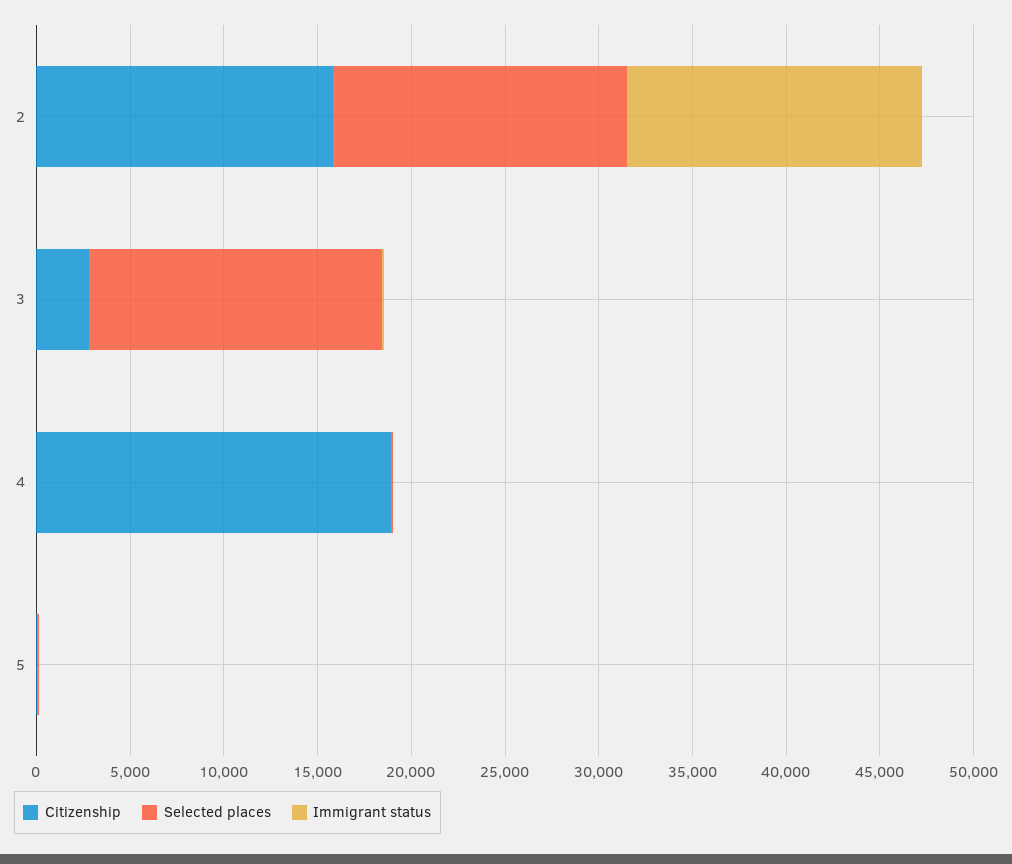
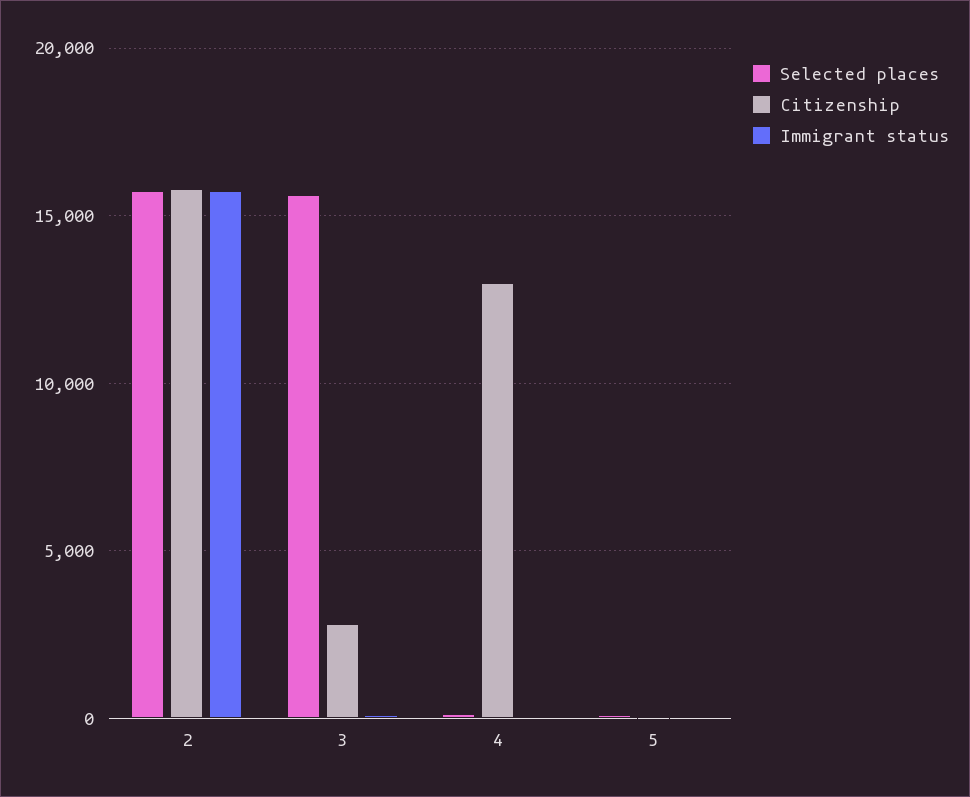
  {
    "Citizenship": {
      "2": 16000,
      "3": 3000,
-     "4": 19000,
+     "4": 13000,
      "5": 0
    },
    "Selected places": {
      "2": 15500,
      "3": 15500,
      "4": 0,
      "5": 0
    },
    "Immigrant status": {
      "2": 15500,
      "3": 0,
      "4": 0,
      "5": 0
    }
  }

